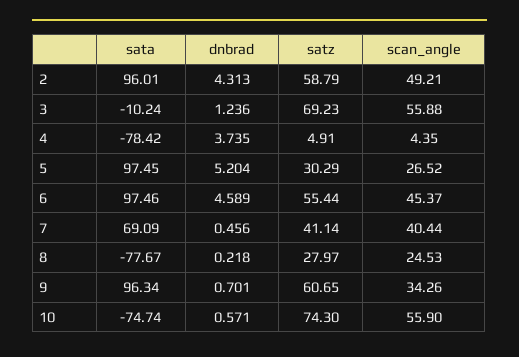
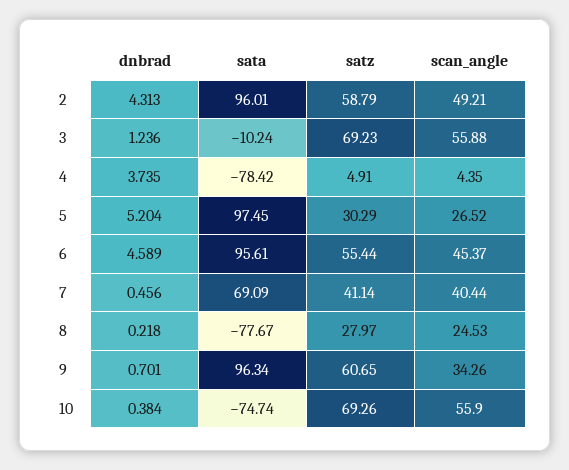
  {
    "sata": {
      "2": 96.01,
      "3": -10.24,
      "4": -78.42,
      "5": 97.45,
-     "6": 97.46,
+     "6": 95.61,
      "7": 69.09,
      "8": -77.67,
      "9": 96.34,
      "10": -74.74
    },
    "dnbrad": {
      "2": 4.313,
      "3": 1.236,
      "4": 3.735,
      "5": 5.204,
      "6": 4.589,
      "7": 0.456,
      "8": 0.218,
      "9": 0.701,
-     "10": 0.571
+     "10": 0.384
    },
    "satz": {
      "2": 58.79,
      "3": 69.23,
      "4": 4.91,
      "5": 30.29,
      "6": 55.44,
      "7": 41.14,
      "8": 27.97,
      "9": 60.65,
-     "10": 74.3
+     "10": 69.26
    },
    "scan_angle": {
      "2": 49.21,
      "3": 55.88,
      "4": 4.35,
      "5": 26.52,
      "6": 45.37,
      "7": 40.44,
      "8": 24.53,
      "9": 34.26,
      "10": 55.9
    }
  }

